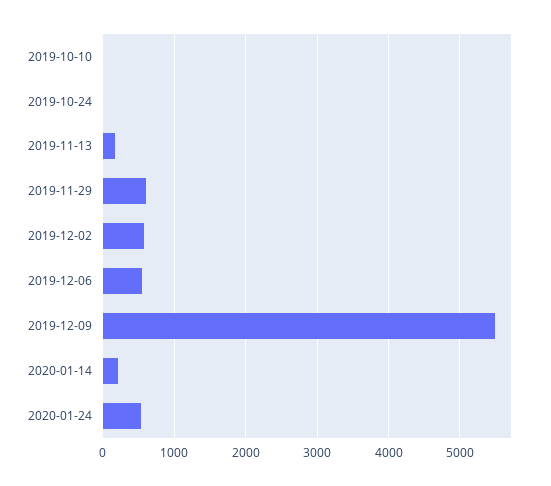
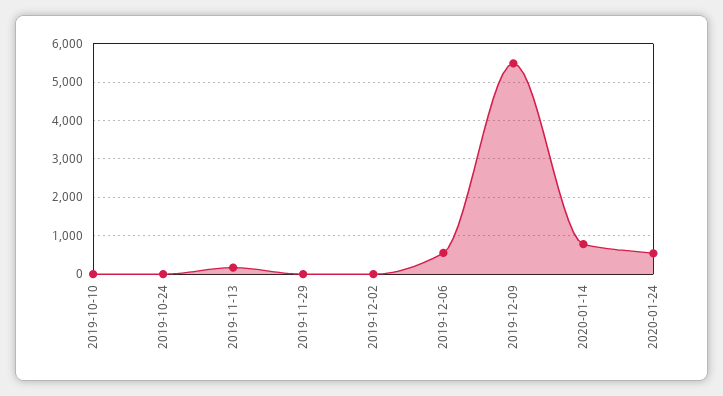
  {
    "2019-10-10": 0,
    "2019-10-24": 0,
    "2019-11-13": 200,
-   "2019-11-29": 600,
+   "2019-11-29": 0,
-   "2019-12-02": 600,
+   "2019-12-02": 0,
    "2019-12-06": 600,
    "2019-12-09": 5500,
-   "2020-01-14": 200,
+   "2020-01-14": 800,
    "2020-01-24": 500
  }

